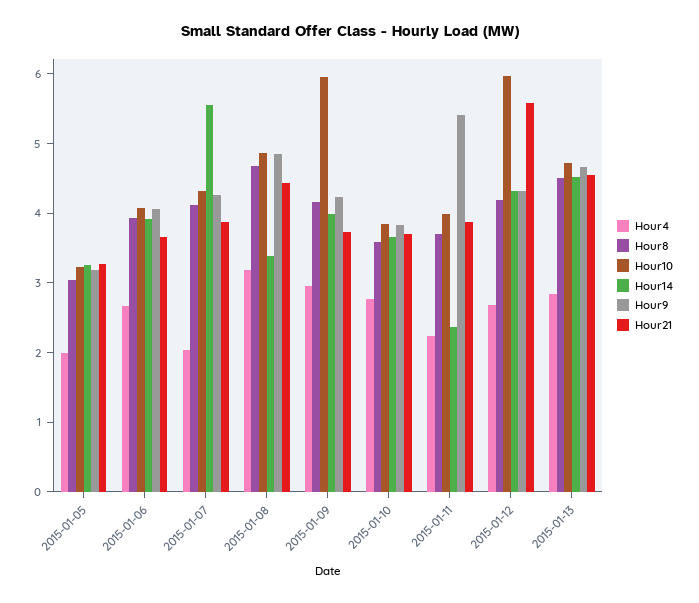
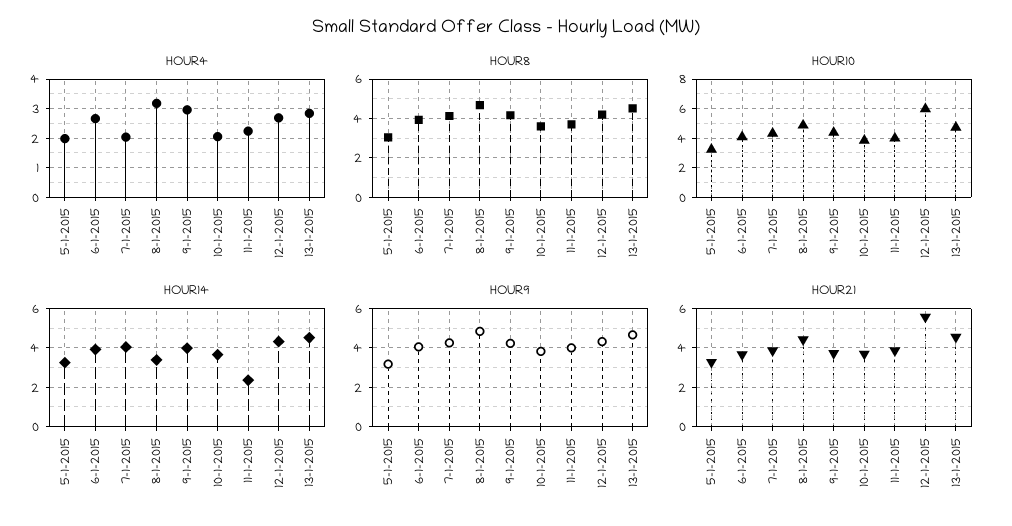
  {
    "Hour4": {
      "2015-01-05": 2,
      "2015-01-06": 2.6,
      "2015-01-07": 2,
      "2015-01-08": 3.2,
      "2015-01-09": 3,
-     "2015-01-10": 2.8,
+     "2015-01-10": 2,
      "2015-01-11": 2.2,
      "2015-01-12": 2.6,
      "2015-01-13": 2.8
    },
    "Hour8": {
      "2015-01-05": 3,
      "2015-01-06": 4,
      "2015-01-07": 4.2,
      "2015-01-08": 4.6,
      "2015-01-09": 4.2,
      "2015-01-10": 3.6,
      "2015-01-11": 3.6,
      "2015-01-12": 4.2,
      "2015-01-13": 4.6
    },
    "Hour10": {
      "2015-01-05": 3.2,
      "2015-01-06": 4,
      "2015-01-07": 4.4,
      "2015-01-08": 4.8,
-     "2015-01-09": 6,
+     "2015-01-09": 4.5,
      "2015-01-10": 3.8,
      "2015-01-11": 4,
      "2015-01-12": 6,
      "2015-01-13": 4.8
    },
    "Hour14": {
      "2015-01-05": 3.2,
      "2015-01-06": 4,
-     "2015-01-07": 5.6,
+     "2015-01-07": 4,
      "2015-01-08": 3.4,
      "2015-01-09": 4,
      "2015-01-10": 3.6,
      "2015-01-11": 2.4,
      "2015-01-12": 4.4,
      "2015-01-13": 4.6
    },
    "Hour9": {
      "2015-01-05": 3.2,
      "2015-01-06": 4,
      "2015-01-07": 4.2,
      "2015-01-08": 4.8,
      "2015-01-09": 4.2,
      "2015-01-10": 3.8,
-     "2015-01-11": 5.4,
+     "2015-01-11": 4,
      "2015-01-12": 4.4,
      "2015-01-13": 4.6
    },
    "Hour21": {
      "2015-01-05": 3.2,
      "2015-01-06": 3.6,
      "2015-01-07": 3.8,
      "2015-01-08": 4.4,
      "2015-01-09": 3.8,
      "2015-01-10": 3.6,
      "2015-01-11": 3.8,
      "2015-01-12": 5.6,
      "2015-01-13": 4.6
    }
  }

